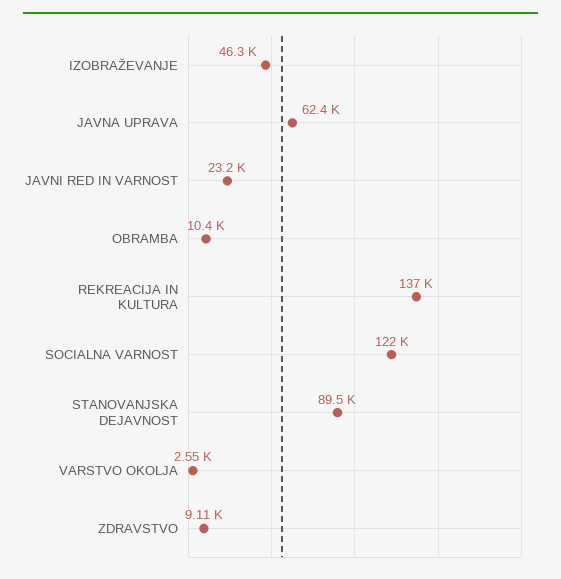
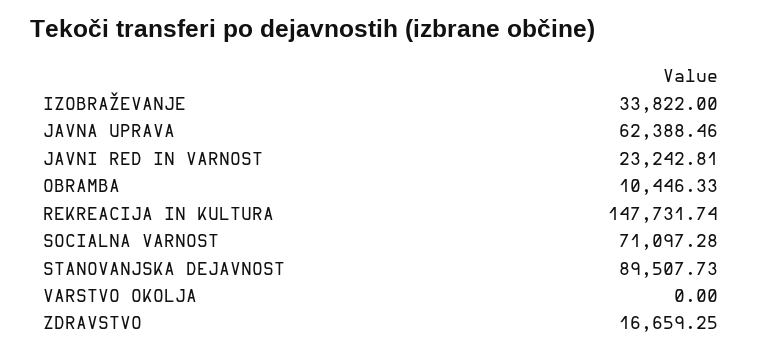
  {
-   "IZOBRAŽEVANJE": 46300,
+   "IZOBRAŽEVANJE": 33822,
    "JAVNA UPRAVA": 62388.46,
    "JAVNI RED IN VARNOST": 23242.81,
    "OBRAMBA": 10446.33,
-   "REKREACIJA IN KULTURA": 137000,
+   "REKREACIJA IN KULTURA": 147731.74,
-   "SOCIALNA VARNOST": 122000,
+   "SOCIALNA VARNOST": 71097.28,
    "STANOVANJSKA DEJAVNOST": 89507.73,
-   "VARSTVO OKOLJA": 2550,
+   "VARSTVO OKOLJA": 0,
-   "ZDRAVSTVO": 9110
+   "ZDRAVSTVO": 16659.25
  }

